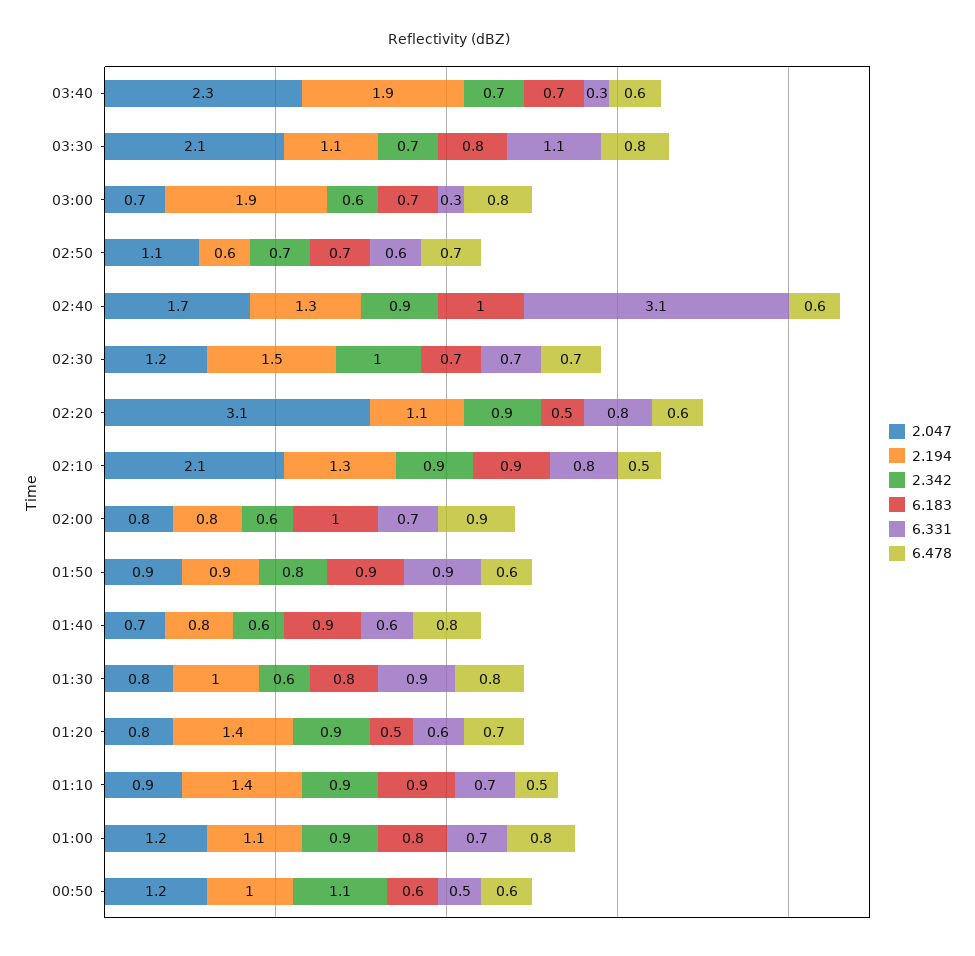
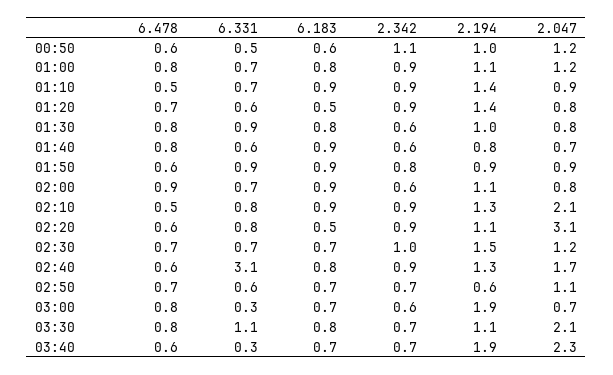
  {
    "2.047": {
      "03:40": 2.3,
      "03:30": 2.1,
      "03:00": 0.7,
      "02:50": 1.1,
      "02:40": 1.7,
      "02:30": 1.2,
      "02:20": 3.1,
      "02:10": 2.1,
      "02:00": 0.8,
      "01:50": 0.9,
      "01:40": 0.7,
      "01:30": 0.8,
      "01:20": 0.8,
      "01:10": 0.9,
      "01:00": 1.2,
      "00:50": 1.2
    },
    "2.194": {
      "03:40": 1.9,
      "03:30": 1.1,
      "03:00": 1.9,
      "02:50": 0.6,
      "02:40": 1.3,
      "02:30": 1.5,
      "02:20": 1.1,
      "02:10": 1.3,
-     "02:00": 0.8,
+     "02:00": 1.1,
      "01:50": 0.9,
      "01:40": 0.8,
      "01:30": 1,
      "01:20": 1.4,
      "01:10": 1.4,
      "01:00": 1.1,
      "00:50": 1
    },
    "2.342": {
      "03:40": 0.7,
      "03:30": 0.7,
      "03:00": 0.6,
      "02:50": 0.7,
      "02:40": 0.9,
      "02:30": 1,
      "02:20": 0.9,
      "02:10": 0.9,
      "02:00": 0.6,
      "01:50": 0.8,
      "01:40": 0.6,
      "01:30": 0.6,
      "01:20": 0.9,
      "01:10": 0.9,
      "01:00": 0.9,
      "00:50": 1.1
    },
    "6.183": {
      "03:40": 0.7,
      "03:30": 0.8,
      "03:00": 0.7,
      "02:50": 0.7,
-     "02:40": 1,
+     "02:40": 0.8,
      "02:30": 0.7,
      "02:20": 0.5,
      "02:10": 0.9,
-     "02:00": 1,
+     "02:00": 0.9,
      "01:50": 0.9,
      "01:40": 0.9,
      "01:30": 0.8,
      "01:20": 0.5,
      "01:10": 0.9,
      "01:00": 0.8,
      "00:50": 0.6
    },
    "6.331": {
      "03:40": 0.3,
      "03:30": 1.1,
      "03:00": 0.3,
      "02:50": 0.6,
      "02:40": 3.1,
      "02:30": 0.7,
      "02:20": 0.8,
      "02:10": 0.8,
      "02:00": 0.7,
      "01:50": 0.9,
      "01:40": 0.6,
      "01:30": 0.9,
      "01:20": 0.6,
      "01:10": 0.7,
      "01:00": 0.7,
      "00:50": 0.5
    },
    "6.478": {
      "03:40": 0.6,
      "03:30": 0.8,
      "03:00": 0.8,
      "02:50": 0.7,
      "02:40": 0.6,
      "02:30": 0.7,
      "02:20": 0.6,
      "02:10": 0.5,
      "02:00": 0.9,
      "01:50": 0.6,
      "01:40": 0.8,
      "01:30": 0.8,
      "01:20": 0.7,
      "01:10": 0.5,
      "01:00": 0.8,
      "00:50": 0.6
    }
  }

